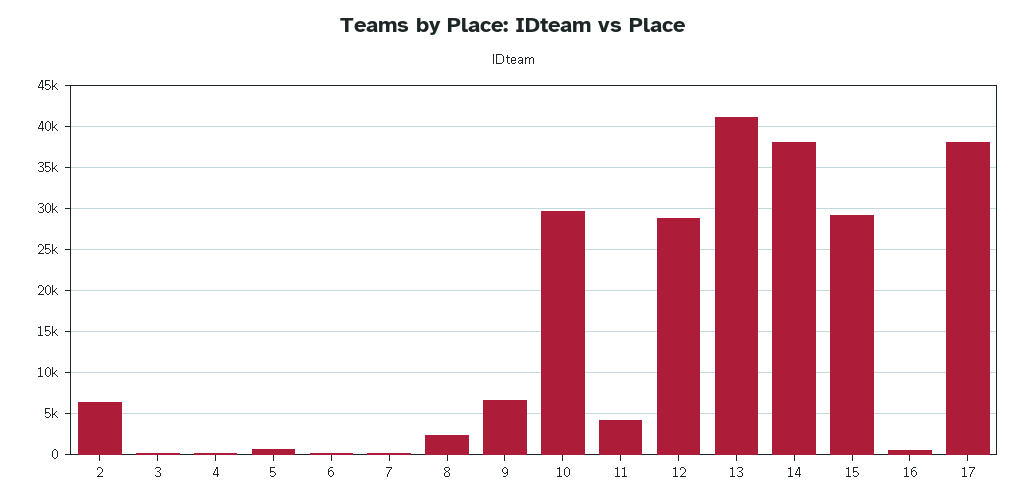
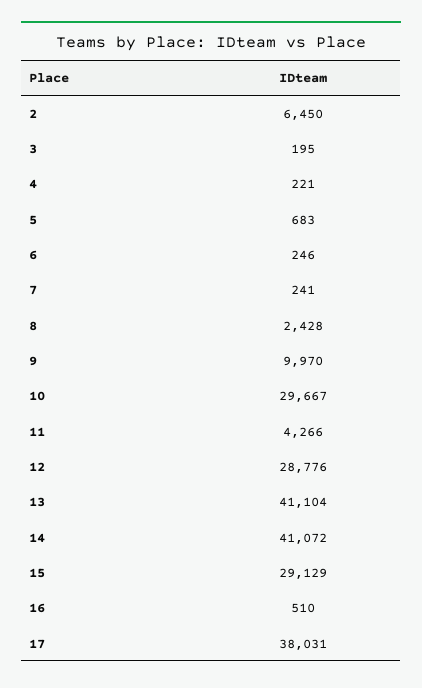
  {
    "2": 6450,
    "3": 195,
    "4": 221,
    "5": 683,
    "6": 246,
    "7": 241,
    "8": 2428,
-   "9": 7000,
+   "9": 9970,
    "10": 29667,
    "11": 4266,
    "12": 28776,
    "13": 41104,
-   "14": 38000,
+   "14": 41072,
    "15": 29129,
    "16": 510,
    "17": 38031
  }

